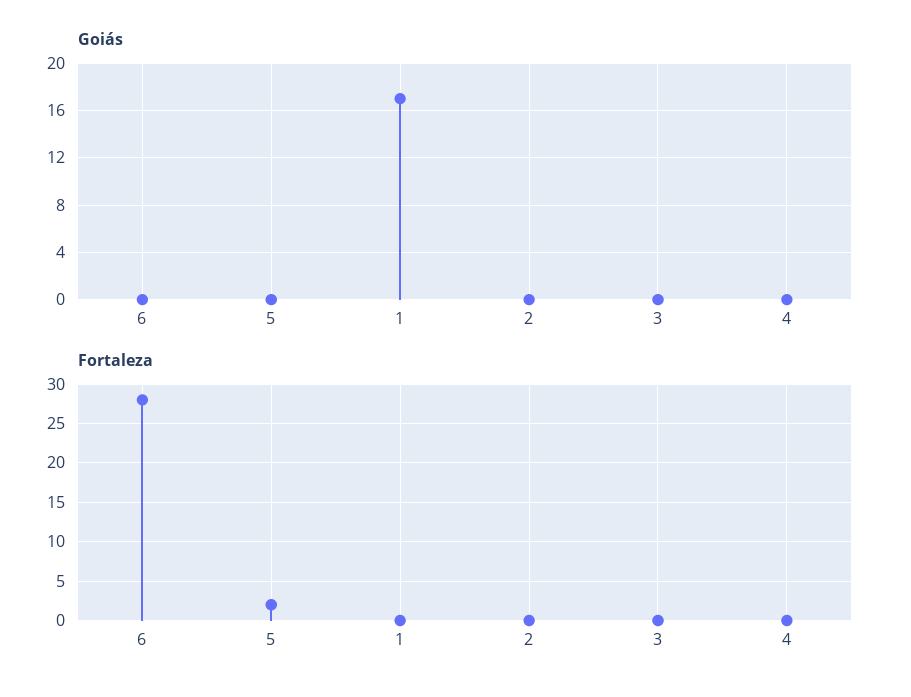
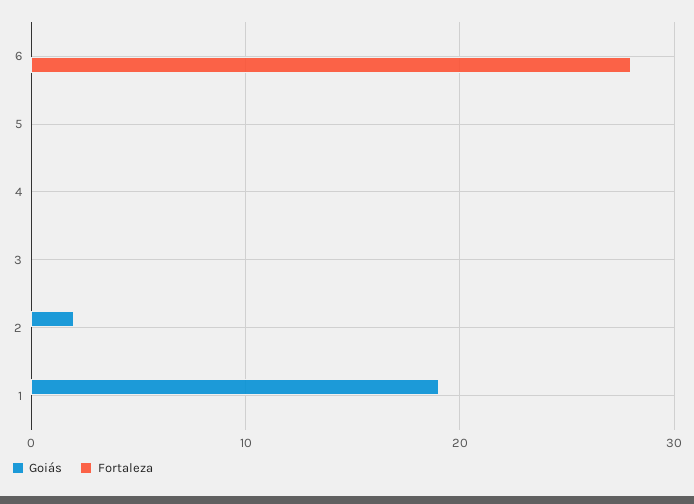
  {
    "Goiás": {
      "6": 0,
      "5": 0,
-     "1": 17,
+     "1": 19,
-     "2": 0,
+     "2": 2,
      "3": 0,
      "4": 0
    },
    "Fortaleza": {
      "6": 28,
-     "5": 2,
+     "5": 0,
      "1": 0,
      "2": 0,
      "3": 0,
      "4": 0
    }
  }

